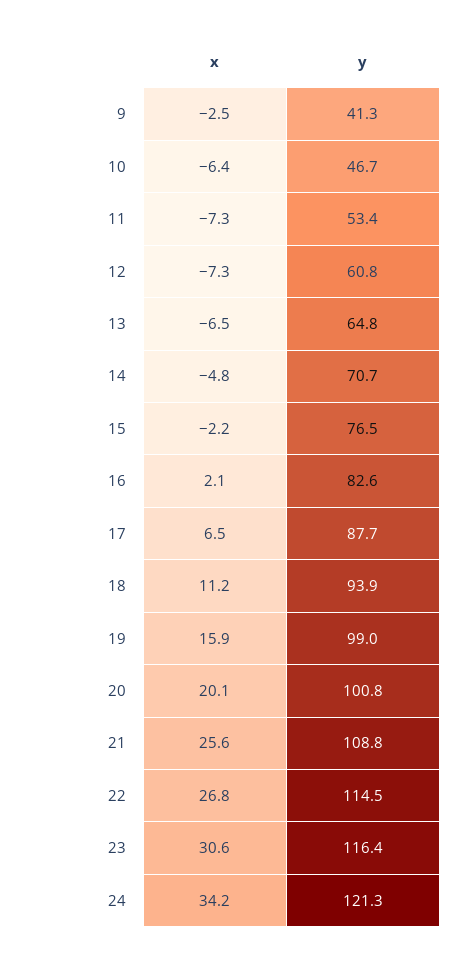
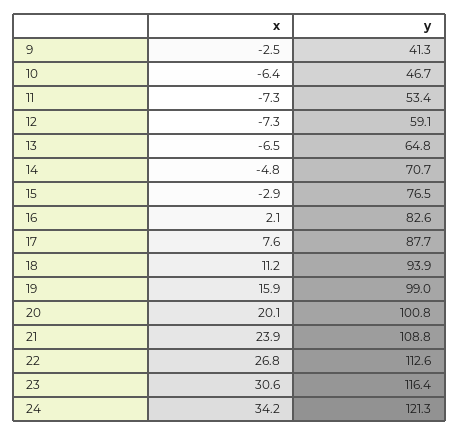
  {
    "x": {
      "9": -2.5,
      "10": -6.4,
      "11": -7.3,
      "12": -7.3,
      "13": -6.5,
      "14": -4.8,
-     "15": -2.2,
+     "15": -2.9,
      "16": 2.1,
-     "17": 6.5,
+     "17": 7.6,
      "18": 11.2,
      "19": 15.9,
      "20": 20.1,
-     "21": 25.6,
+     "21": 23.9,
      "22": 26.8,
      "23": 30.6,
      "24": 34.2
    },
    "y": {
      "9": 41.3,
      "10": 46.7,
      "11": 53.4,
-     "12": 60.8,
+     "12": 59.1,
      "13": 64.8,
      "14": 70.7,
      "15": 76.5,
      "16": 82.6,
      "17": 87.7,
      "18": 93.9,
      "19": 99,
      "20": 100.8,
      "21": 108.8,
-     "22": 114.5,
+     "22": 112.6,
      "23": 116.4,
      "24": 121.3
    }
  }

